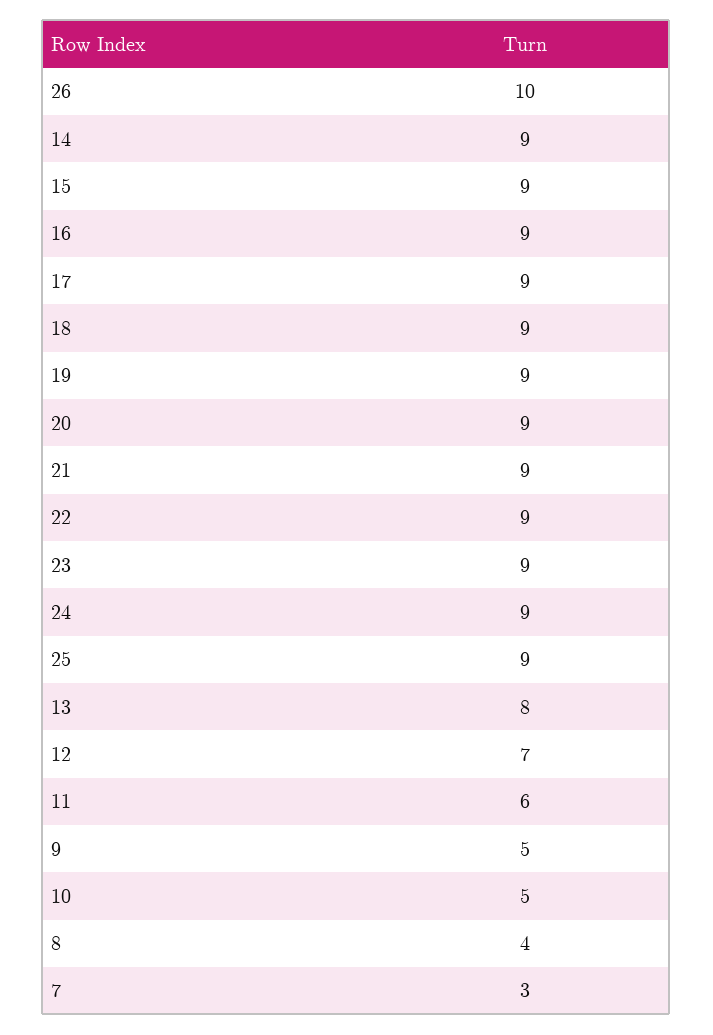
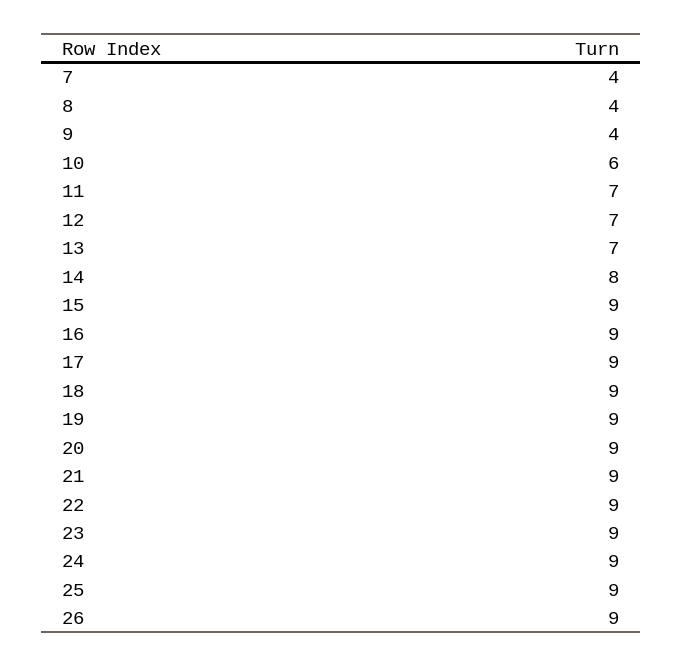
  {
-   "26": 10,
+   "26": 9,
-   "14": 9,
+   "14": 8,
    "15": 9,
    "16": 9,
    "17": 9,
    "18": 9,
    "19": 9,
    "20": 9,
    "21": 9,
    "22": 9,
    "23": 9,
    "24": 9,
    "25": 9,
-   "13": 8,
+   "13": 7,
    "12": 7,
-   "11": 6,
+   "11": 7,
-   "9": 5,
+   "9": 4,
-   "10": 5,
+   "10": 6,
    "8": 4,
-   "7": 3
+   "7": 4
  }

